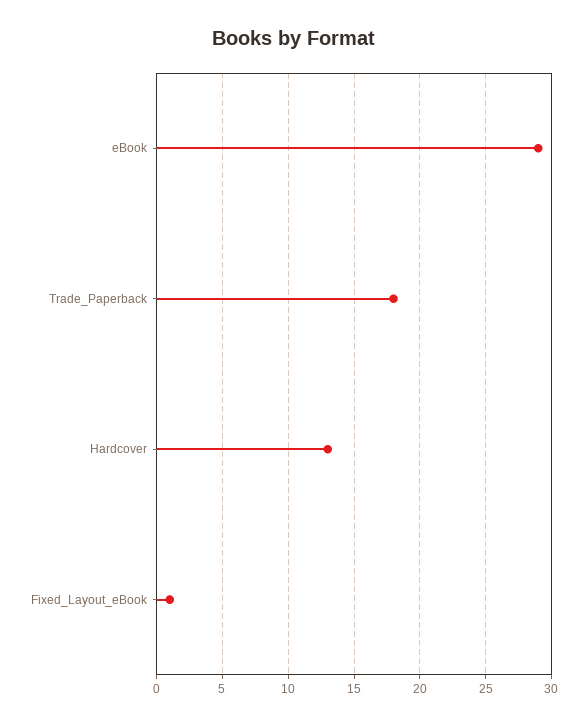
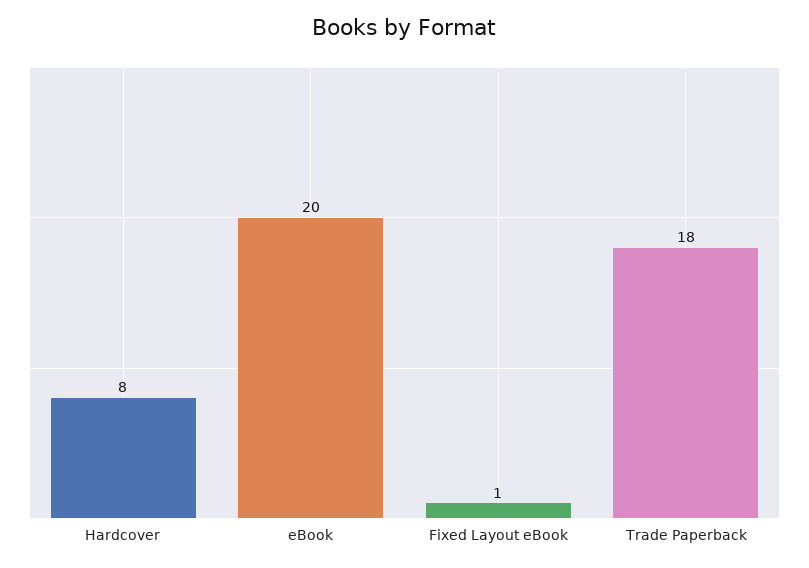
  {
-   "eBook": 29,
+   "eBook": 20,
    "Trade_Paperback": 18,
-   "Hardcover": 13,
+   "Hardcover": 8,
    "Fixed_Layout_eBook": 1
  }

